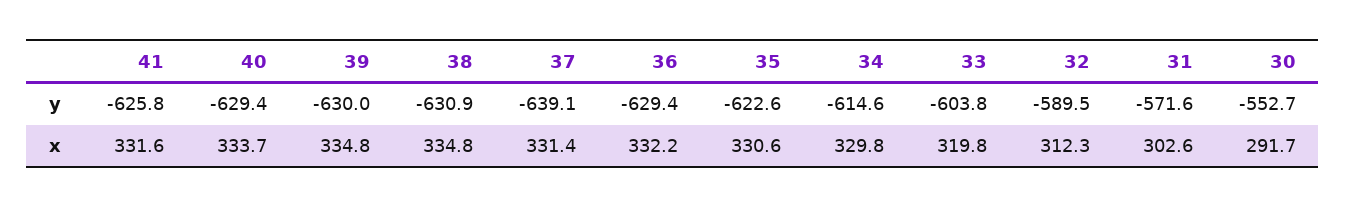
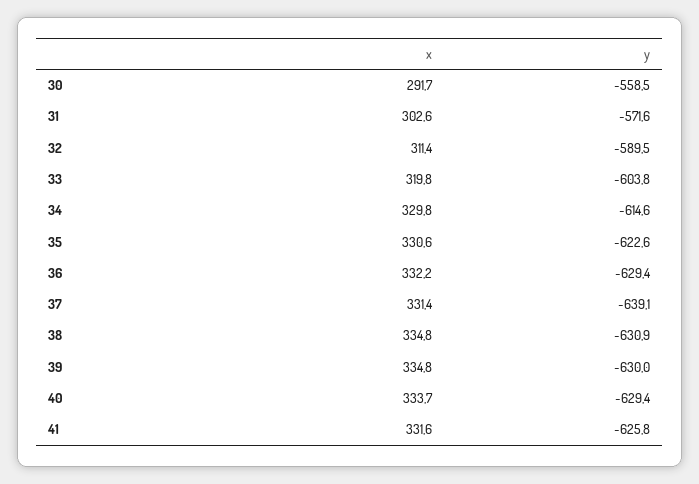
  {
    "41": {
      "y": -625.8,
      "x": 331.6
    },
    "40": {
      "y": -629.4,
      "x": 333.7
    },
    "39": {
      "y": -630,
      "x": 334.8
    },
    "38": {
      "y": -630.9,
      "x": 334.8
    },
    "37": {
      "y": -639.1,
      "x": 331.4
    },
    "36": {
      "y": -629.4,
      "x": 332.2
    },
    "35": {
      "y": -622.6,
      "x": 330.6
    },
    "34": {
      "y": -614.6,
      "x": 329.8
    },
    "33": {
      "y": -603.8,
      "x": 319.8
    },
    "32": {
      "y": -589.5,
-     "x": 312.3
+     "x": 311.4
    },
    "31": {
      "y": -571.6,
      "x": 302.6
    },
    "30": {
-     "y": -552.7,
+     "y": -558.5,
      "x": 291.7
    }
  }

